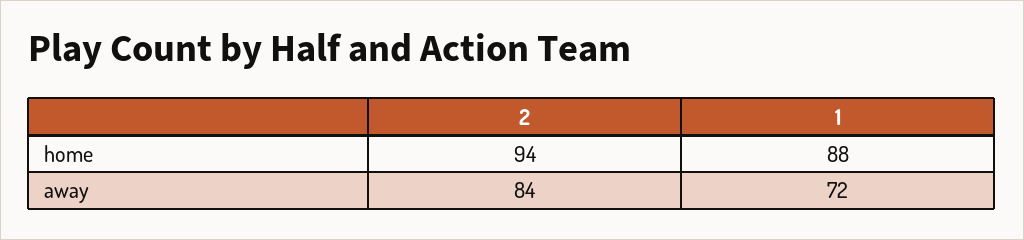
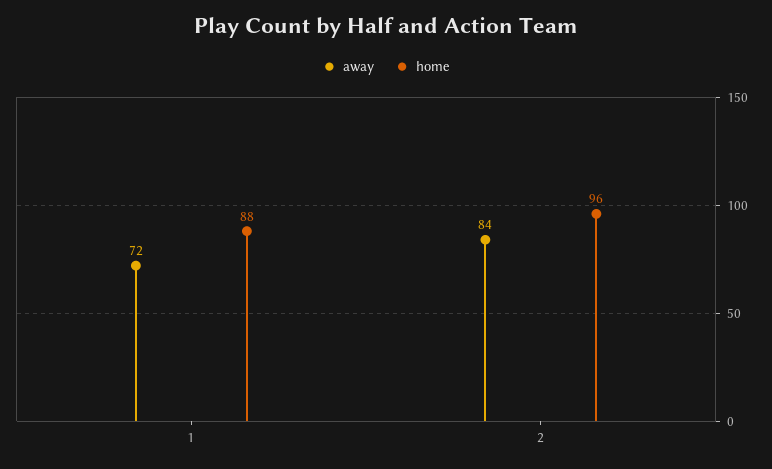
  {
    "home": {
-     "2": 94,
+     "2": 96,
      "1": 88
    },
    "away": {
      "2": 84,
      "1": 72
    }
  }

